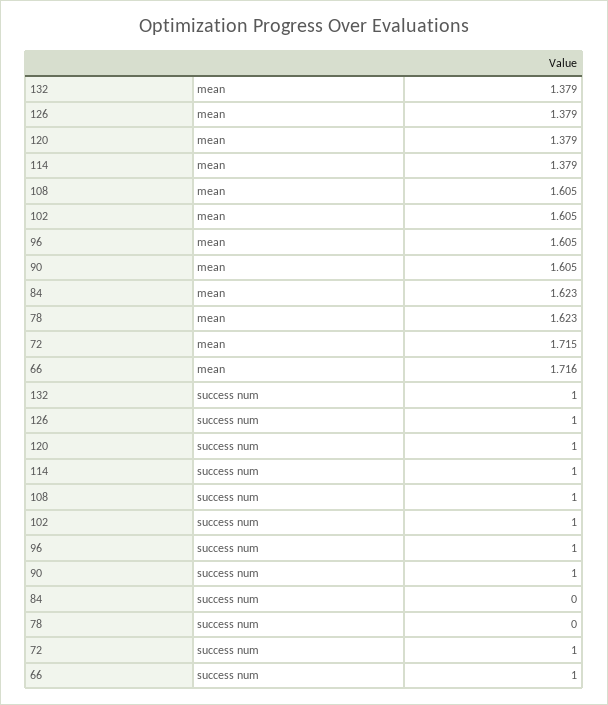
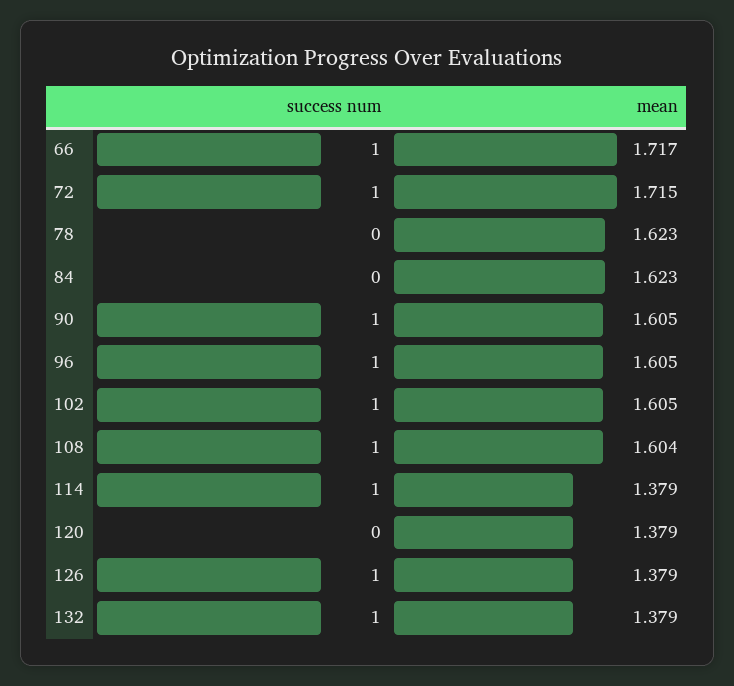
  {
    "132": {
      "mean": 1.379,
      "success num": 1
    },
    "126": {
      "mean": 1.379,
      "success num": 1
    },
    "120": {
      "mean": 1.379,
-     "success num": 1
+     "success num": 0
    },
    "114": {
      "mean": 1.379,
      "success num": 1
    },
    "108": {
-     "mean": 1.605,
+     "mean": 1.604,
      "success num": 1
    },
    "102": {
      "mean": 1.605,
      "success num": 1
    },
    "96": {
      "mean": 1.605,
      "success num": 1
    },
    "90": {
      "mean": 1.605,
      "success num": 1
    },
    "84": {
      "mean": 1.623,
      "success num": 0
    },
    "78": {
      "mean": 1.623,
      "success num": 0
    },
    "72": {
      "mean": 1.715,
      "success num": 1
    },
    "66": {
-     "mean": 1.716,
+     "mean": 1.717,
      "success num": 1
    }
  }

